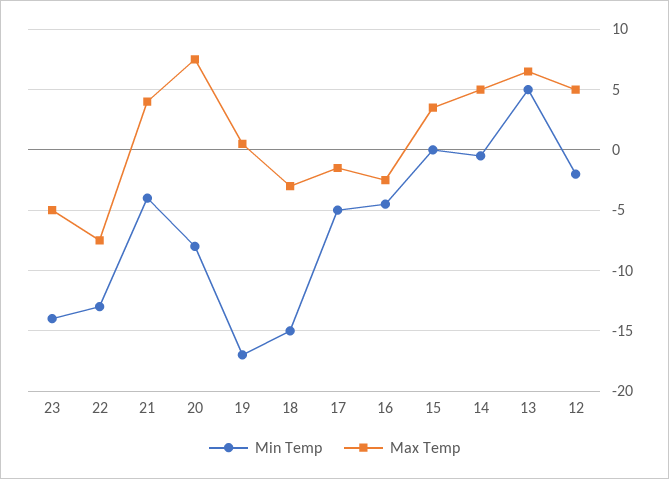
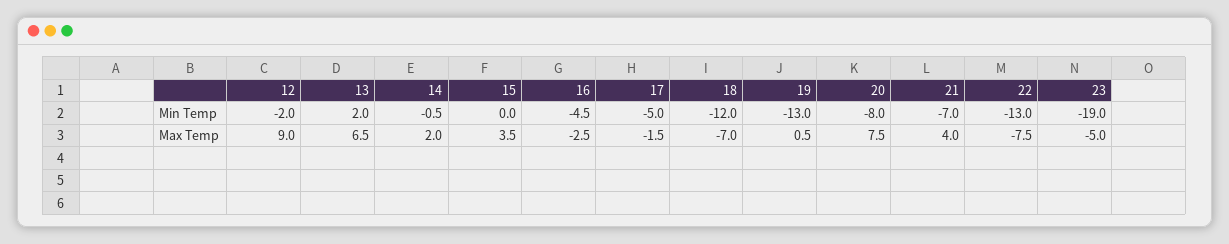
  {
    "Min Temp": {
-     "23": -14,
+     "23": -19,
      "22": -13,
-     "21": -4,
+     "21": -7,
      "20": -8,
-     "19": -17,
+     "19": -13,
-     "18": -15,
+     "18": -12,
      "17": -5,
      "16": -4.5,
      "15": 0,
      "14": -0.5,
-     "13": 5,
+     "13": 2,
      "12": -2
    },
    "Max Temp": {
      "23": -5,
      "22": -7.5,
      "21": 4,
      "20": 7.5,
      "19": 0.5,
-     "18": -3,
+     "18": -7,
      "17": -1.5,
      "16": -2.5,
      "15": 3.5,
-     "14": 5,
+     "14": 2,
      "13": 6.5,
-     "12": 5
+     "12": 9
    }
  }

